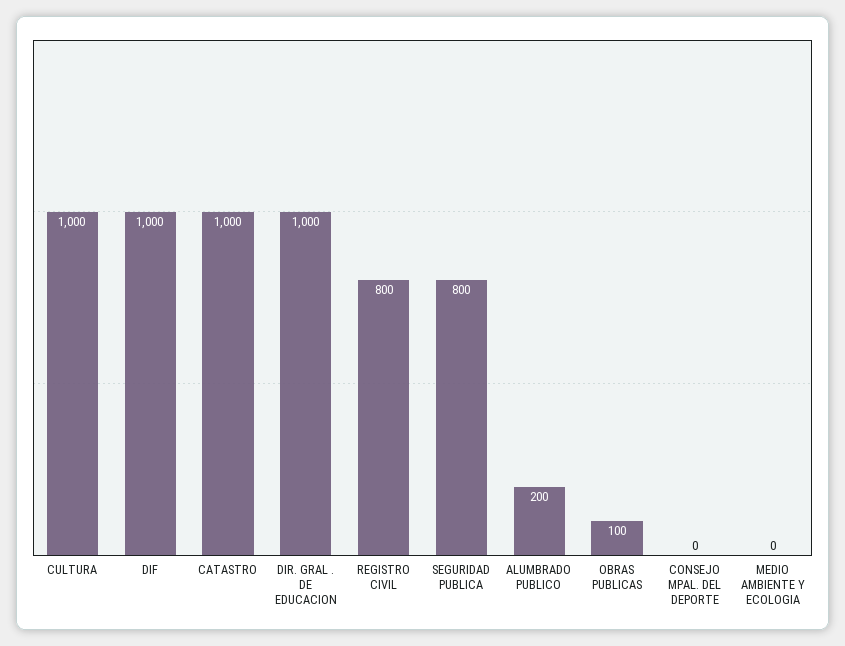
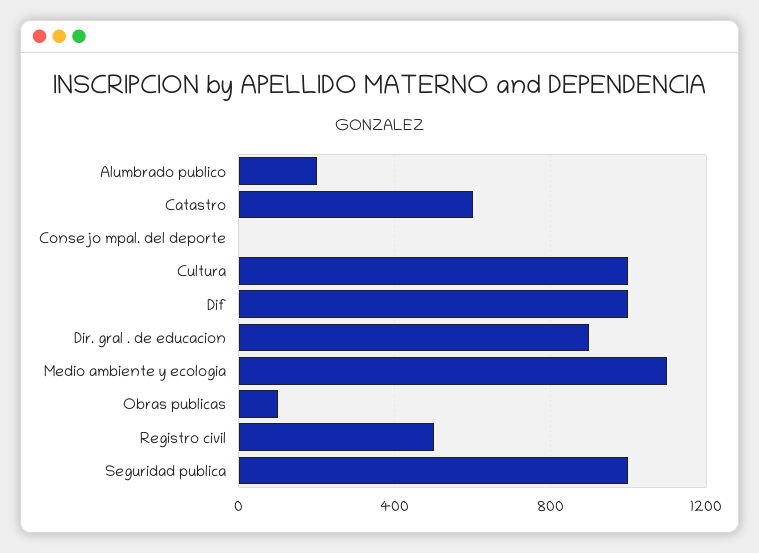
  {
    "CULTURA": 1000,
    "DIF": 1000,
-   "CATASTRO": 1000,
+   "CATASTRO": 600,
-   "DIR. GRAL . DE EDUCACION": 1000,
+   "DIR. GRAL . DE EDUCACION": 900,
-   "REGISTRO CIVIL": 800,
+   "REGISTRO CIVIL": 500,
-   "SEGURIDAD PUBLICA": 800,
+   "SEGURIDAD PUBLICA": 1000,
    "ALUMBRADO PUBLICO": 200,
    "OBRAS PUBLICAS": 100,
    "CONSEJO MPAL. DEL DEPORTE": 0,
-   "MEDIO AMBIENTE Y ECOLOGIA": 0
+   "MEDIO AMBIENTE Y ECOLOGIA": 1100
  }

